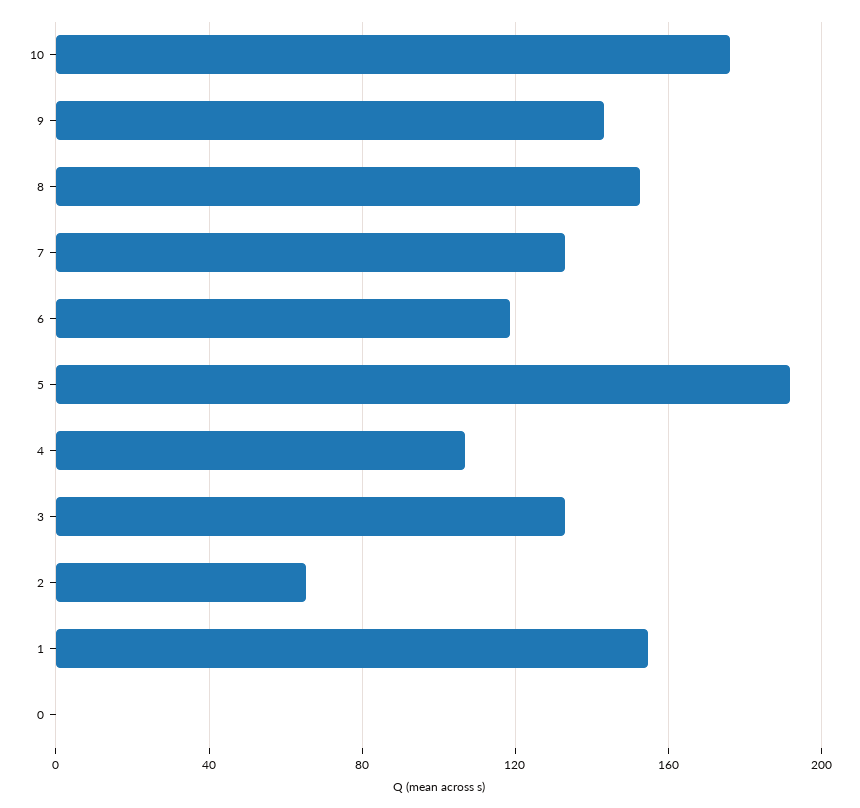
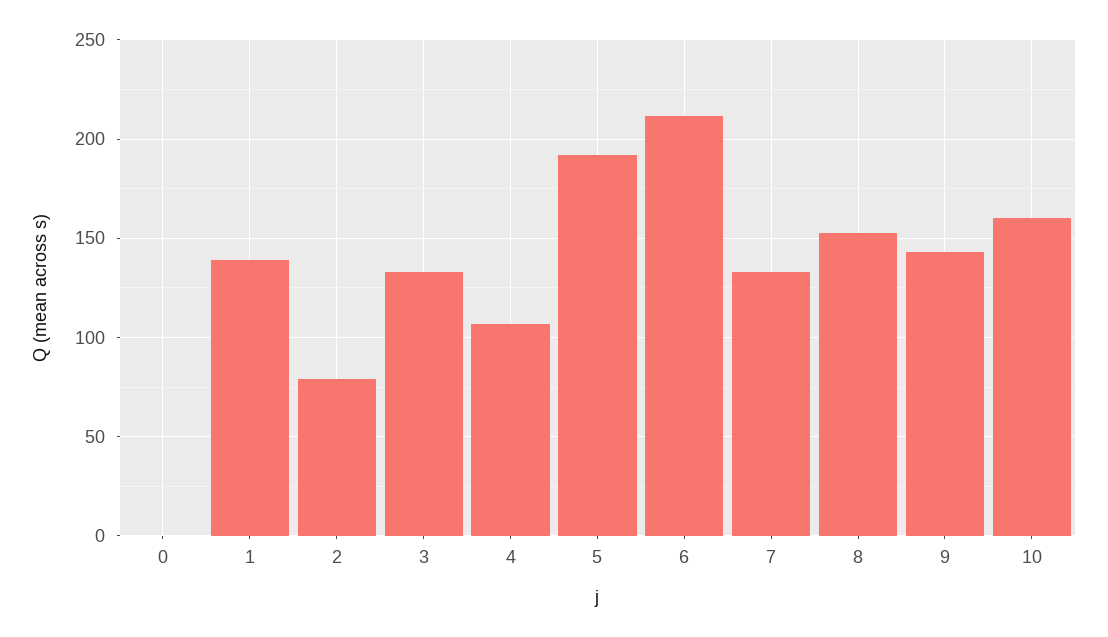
  {
-   "10": 175,
+   "10": 160,
    "9": 145,
    "8": 155,
    "7": 135,
-   "6": 120,
+   "6": 210,
    "5": 190,
    "4": 105,
    "3": 135,
-   "2": 65,
+   "2": 80,
-   "1": 155,
+   "1": 140,
    "0": 0
  }

